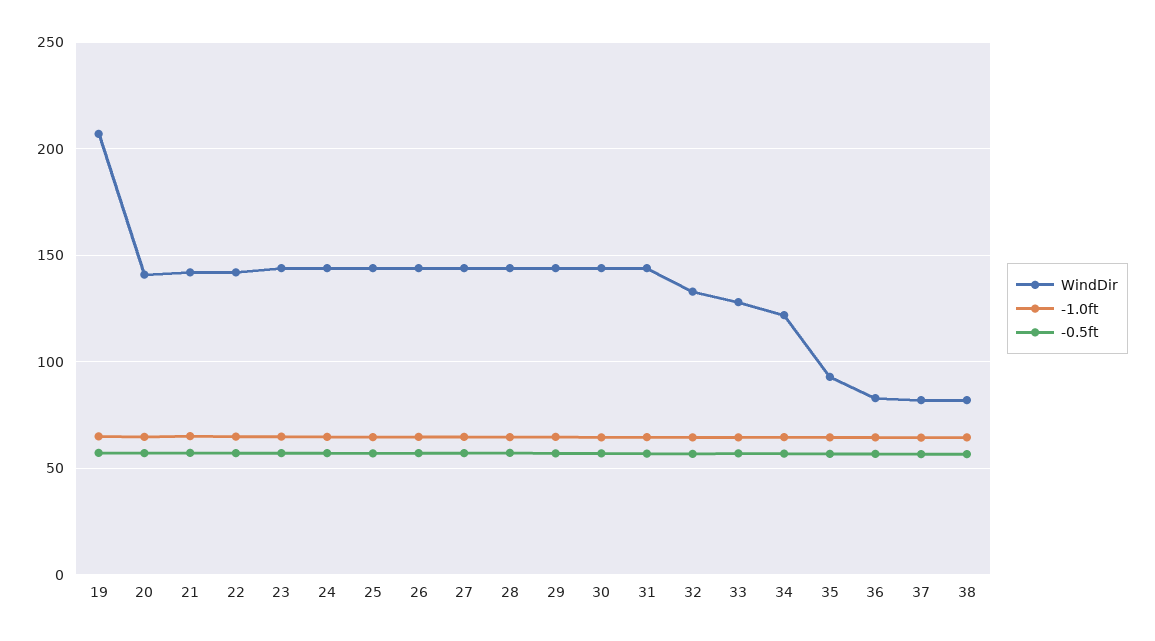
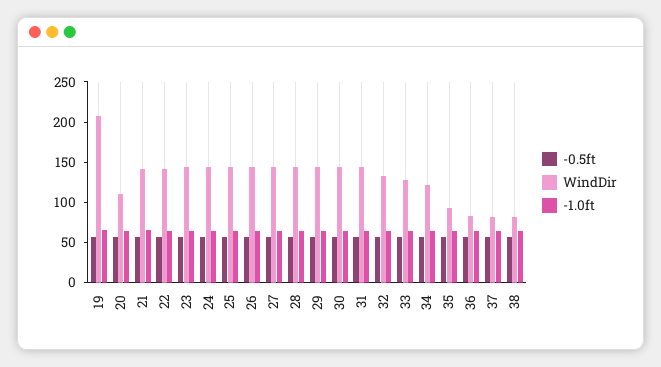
  {
    "WindDir": {
      "19": 205,
-     "20": 140,
+     "20": 110,
      "21": 140,
      "22": 140,
      "23": 145,
      "24": 145,
      "25": 145,
      "26": 145,
      "27": 145,
      "28": 145,
      "29": 145,
      "30": 145,
      "31": 145,
      "32": 135,
      "33": 130,
      "34": 120,
      "35": 95,
      "36": 85,
      "37": 80,
      "38": 80
    },
    "-1.0ft": {
      "19": 65,
      "20": 65,
      "21": 65,
      "22": 65,
      "23": 65,
      "24": 65,
      "25": 65,
      "26": 65,
      "27": 65,
      "28": 65,
      "29": 65,
      "30": 65,
      "31": 65,
      "32": 65,
      "33": 65,
      "34": 65,
      "35": 65,
      "36": 65,
      "37": 65,
      "38": 65
    },
    "-0.5ft": {
      "19": 55,
      "20": 55,
      "21": 55,
      "22": 55,
      "23": 55,
      "24": 55,
      "25": 55,
      "26": 55,
      "27": 55,
      "28": 55,
      "29": 55,
      "30": 55,
      "31": 55,
      "32": 55,
      "33": 55,
      "34": 55,
      "35": 55,
      "36": 55,
      "37": 55,
      "38": 55
    }
  }

